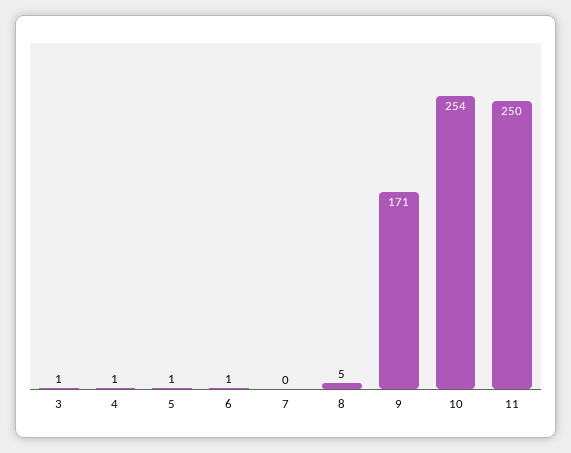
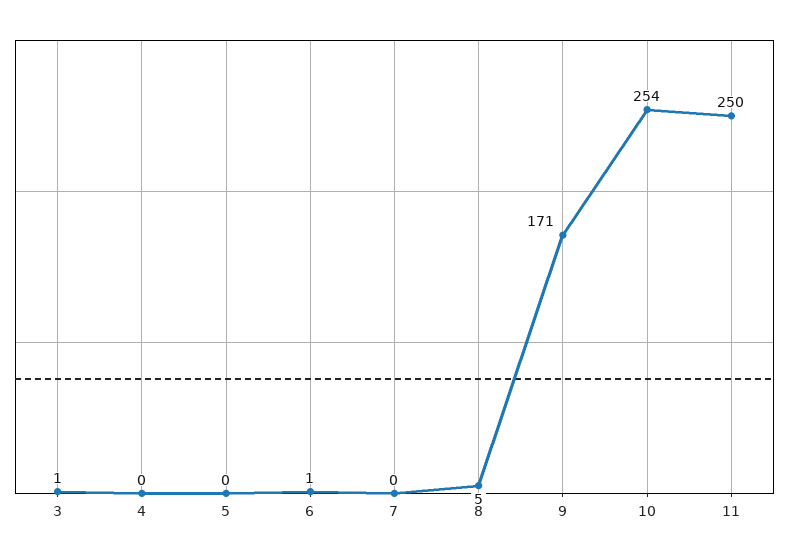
  {
    "3": 1,
-   "4": 1,
+   "4": 0,
-   "5": 1,
+   "5": 0,
    "6": 1,
    "7": 0,
    "8": 5,
    "9": 171,
    "10": 254,
    "11": 250
  }

